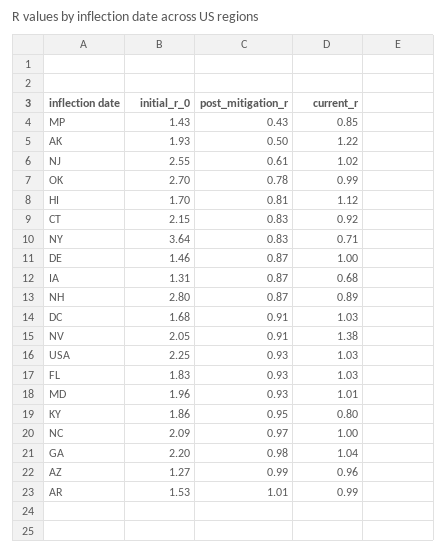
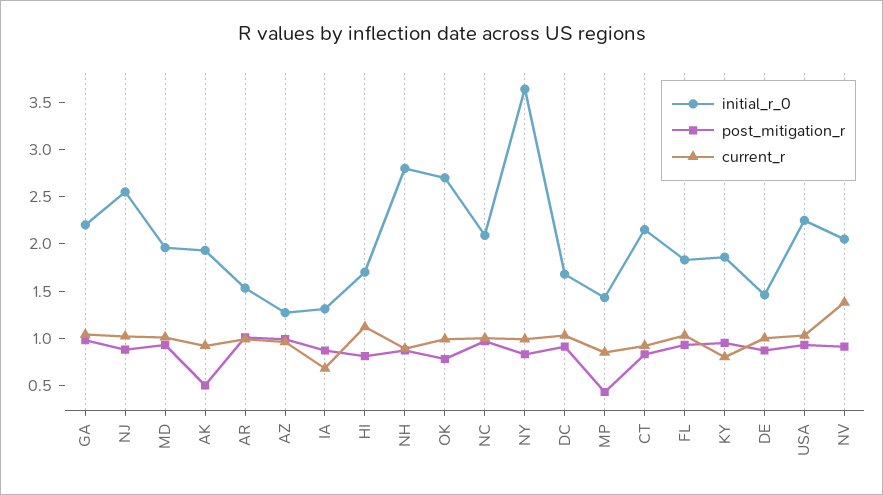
  {
    "initial_r_0": {
      "MP": 1.43,
      "AK": 1.93,
      "NJ": 2.55,
      "OK": 2.7,
      "HI": 1.7,
      "CT": 2.15,
      "NY": 3.64,
      "DE": 1.46,
      "IA": 1.31,
      "NH": 2.8,
      "DC": 1.68,
      "NV": 2.05,
      "USA": 2.25,
      "FL": 1.83,
      "MD": 1.96,
      "KY": 1.86,
      "NC": 2.09,
      "GA": 2.2,
      "AZ": 1.27,
      "AR": 1.53
    },
    "post_mitigation_r": {
      "MP": 0.43,
      "AK": 0.5,
-     "NJ": 0.61,
+     "NJ": 0.9,
      "OK": 0.78,
      "HI": 0.81,
      "CT": 0.83,
      "NY": 0.83,
      "DE": 0.87,
      "IA": 0.87,
      "NH": 0.87,
      "DC": 0.91,
      "NV": 0.91,
      "USA": 0.93,
      "FL": 0.93,
      "MD": 0.93,
      "KY": 0.95,
      "NC": 0.97,
      "GA": 0.98,
      "AZ": 0.99,
      "AR": 1.01
    },
    "current_r": {
      "MP": 0.85,
-     "AK": 1.22,
+     "AK": 0.9,
      "NJ": 1.02,
      "OK": 0.99,
      "HI": 1.12,
      "CT": 0.92,
-     "NY": 0.71,
+     "NY": 1,
      "DE": 1,
      "IA": 0.68,
      "NH": 0.89,
      "DC": 1.03,
      "NV": 1.38,
      "USA": 1.03,
      "FL": 1.03,
      "MD": 1.01,
      "KY": 0.8,
      "NC": 1,
      "GA": 1.04,
      "AZ": 0.96,
      "AR": 0.99
    }
  }

